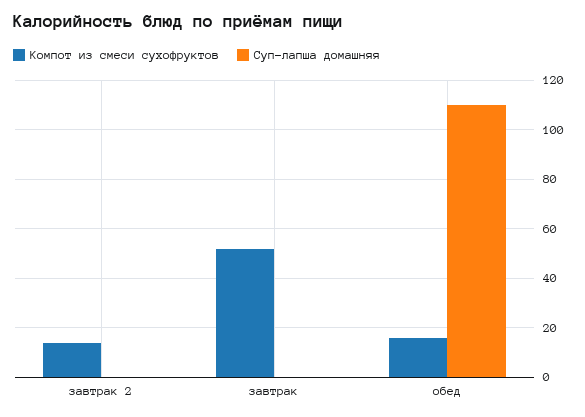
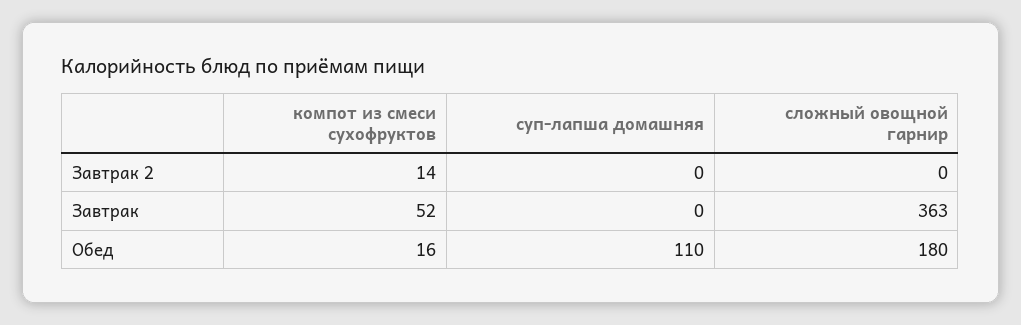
  {
    "Компот из смеси сухофруктов": {
      "завтрак 2": 14,
      "завтрак": 52,
      "обед": 16
    },
    "Суп-лапша домашняя": {
      "завтрак 2": 0,
      "завтрак": 0,
      "обед": 110
-   }
+   },
+   "сложный овощной гарнир": {
+     "завтрак 2": 0,
+     "завтрак": 363,
+     "обед": 180
+   }
  }

